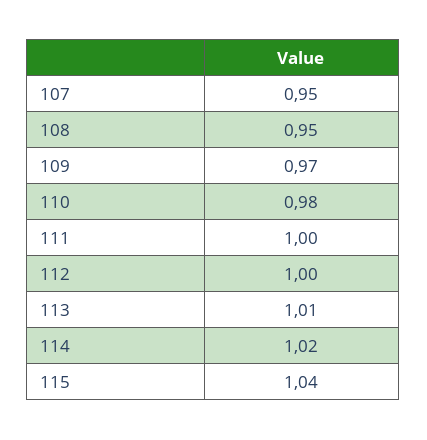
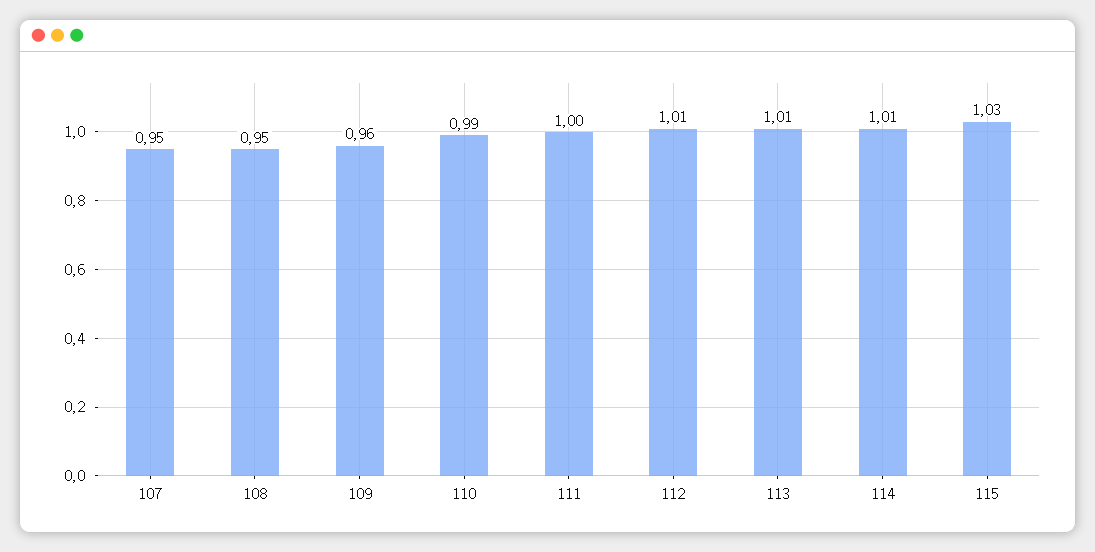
  {
    "107": 0.95,
    "108": 0.95,
-   "109": 0.97,
+   "109": 0.96,
-   "110": 0.98,
+   "110": 0.99,
    "111": 1,
-   "112": 1,
+   "112": 1.01,
    "113": 1.01,
-   "114": 1.02,
+   "114": 1.01,
-   "115": 1.04
+   "115": 1.03
  }

